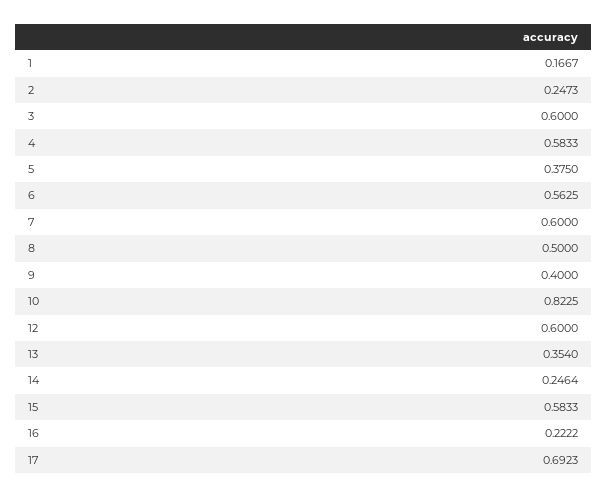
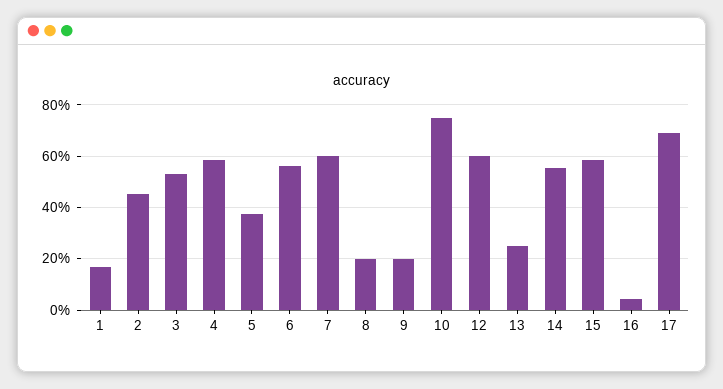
  {
    "1": 0.1667,
-   "2": 0.2473,
+   "2": 0.45,
-   "3": 0.6,
+   "3": 0.525,
    "4": 0.5833,
    "5": 0.375,
    "6": 0.5625,
    "7": 0.6,
-   "8": 0.5,
+   "8": 0.2,
-   "9": 0.4,
+   "9": 0.2,
-   "10": 0.8225,
+   "10": 0.75,
    "12": 0.6,
-   "13": 0.354,
+   "13": 0.25,
-   "14": 0.2464,
+   "14": 0.55,
    "15": 0.5833,
-   "16": 0.2222,
+   "16": 0.05,
    "17": 0.6923
  }

